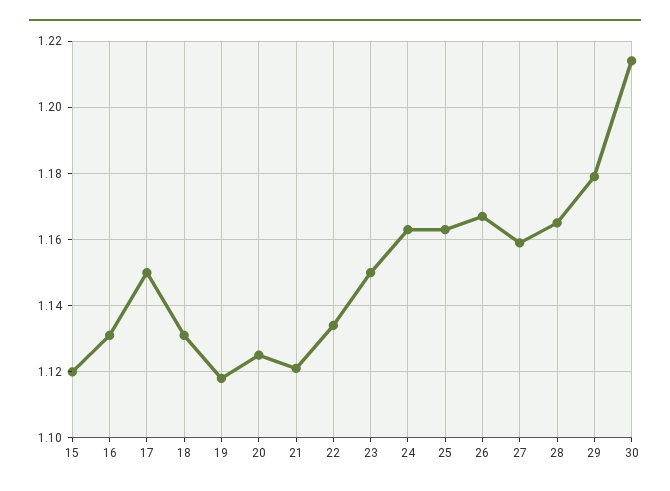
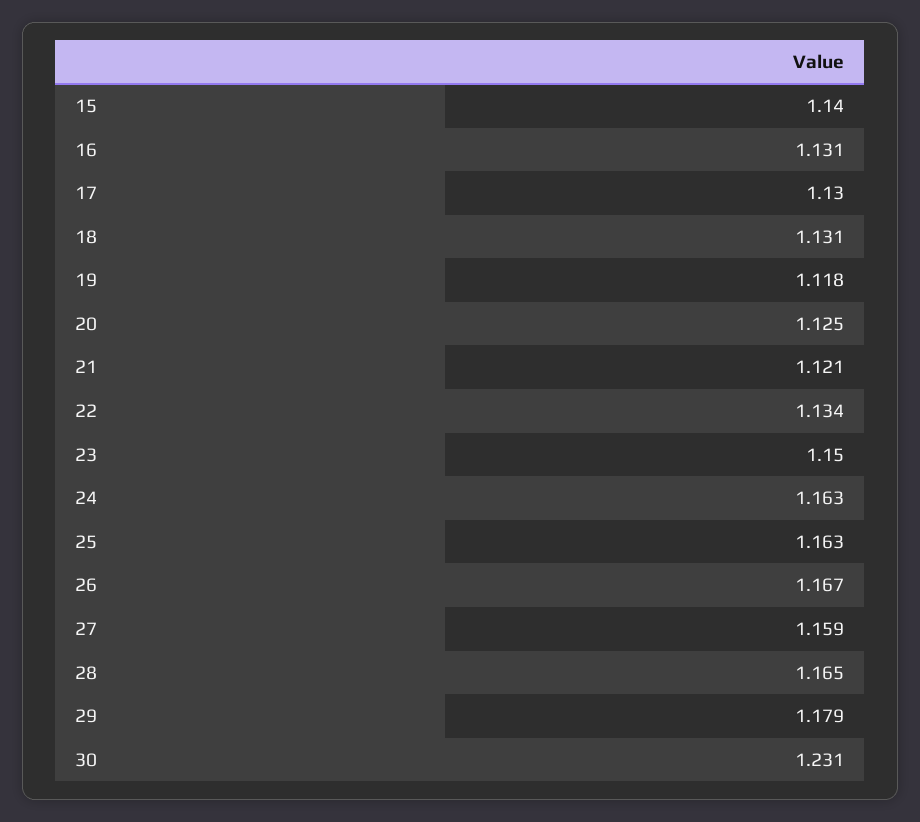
  {
-   "15": 1.12,
+   "15": 1.14,
    "16": 1.131,
-   "17": 1.15,
+   "17": 1.13,
    "18": 1.131,
    "19": 1.118,
    "20": 1.125,
    "21": 1.121,
    "22": 1.134,
    "23": 1.15,
    "24": 1.163,
    "25": 1.163,
    "26": 1.167,
    "27": 1.159,
    "28": 1.165,
    "29": 1.179,
-   "30": 1.215
+   "30": 1.231
  }

